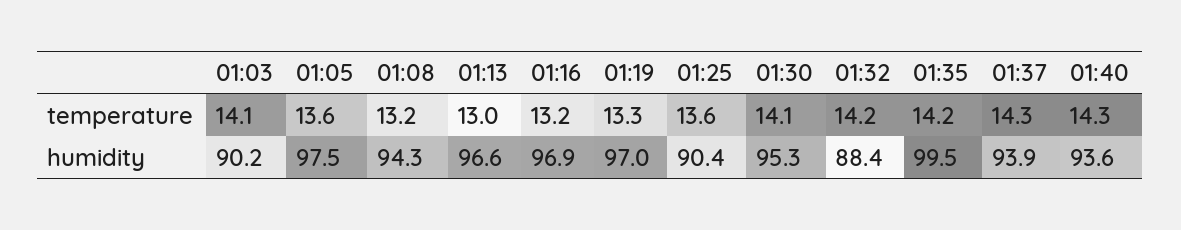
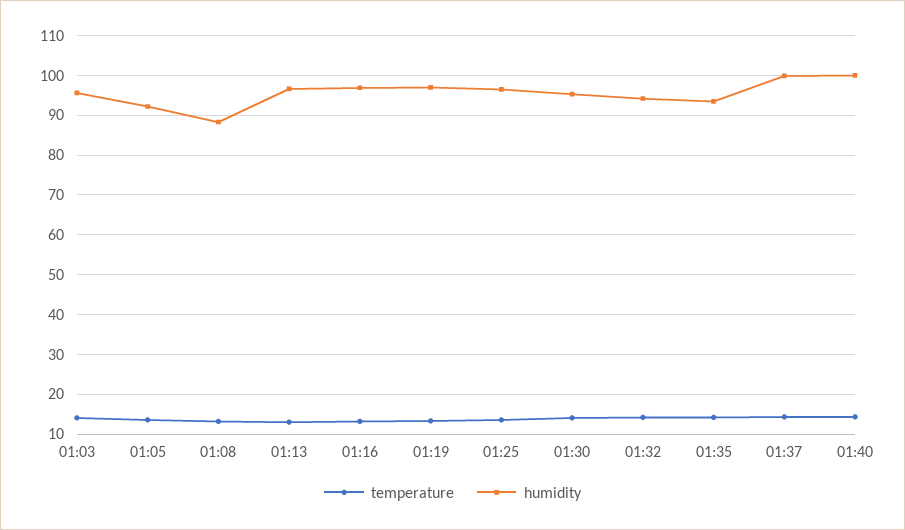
  {
    "temperature": {
      "01:03": 14.1,
      "01:05": 13.6,
      "01:08": 13.2,
      "01:13": 13,
      "01:16": 13.2,
      "01:19": 13.3,
      "01:25": 13.6,
      "01:30": 14.1,
      "01:32": 14.2,
      "01:35": 14.2,
      "01:37": 14.3,
      "01:40": 14.3
    },
    "humidity": {
-     "01:03": 90.2,
+     "01:03": 96,
-     "01:05": 97.5,
+     "01:05": 92,
-     "01:08": 94.3,
+     "01:08": 88,
      "01:13": 96.6,
      "01:16": 96.9,
      "01:19": 97,
-     "01:25": 90.4,
+     "01:25": 96,
      "01:30": 95.3,
-     "01:32": 88.4,
+     "01:32": 94,
-     "01:35": 99.5,
+     "01:35": 94,
-     "01:37": 93.9,
+     "01:37": 100,
-     "01:40": 93.6
+     "01:40": 100
    }
  }

